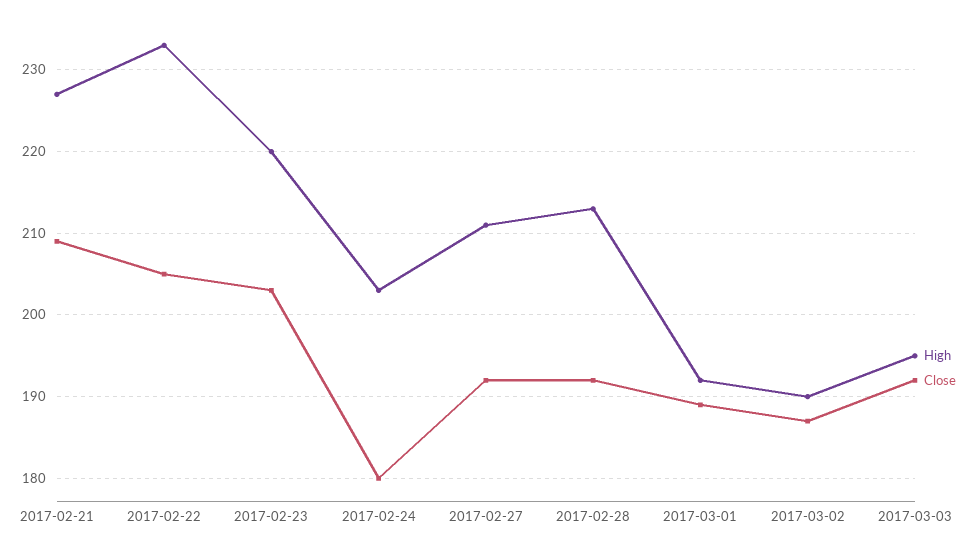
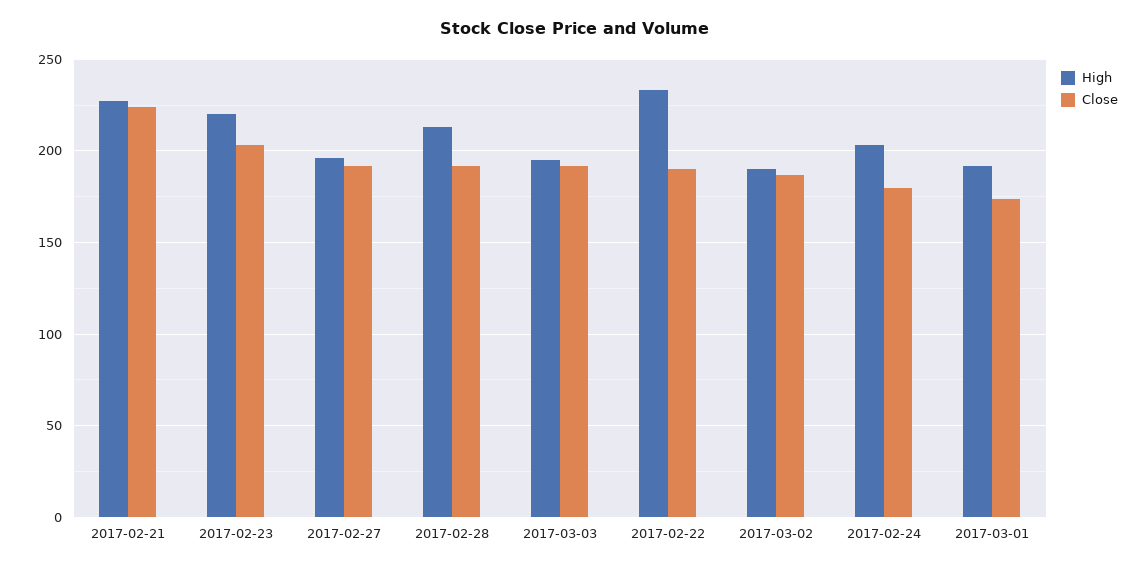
  {
    "High": {
      "2017-02-21": 227,
      "2017-02-22": 233,
      "2017-02-23": 220,
      "2017-02-24": 203,
-     "2017-02-27": 211,
+     "2017-02-27": 195,
      "2017-02-28": 213,
      "2017-03-01": 192,
      "2017-03-02": 190,
      "2017-03-03": 195
    },
    "Close": {
-     "2017-02-21": 209,
+     "2017-02-21": 225,
-     "2017-02-22": 205,
+     "2017-02-22": 190,
      "2017-02-23": 203,
      "2017-02-24": 180,
      "2017-02-27": 192,
      "2017-02-28": 192,
-     "2017-03-01": 189,
+     "2017-03-01": 175,
      "2017-03-02": 187,
      "2017-03-03": 192
    }
  }

